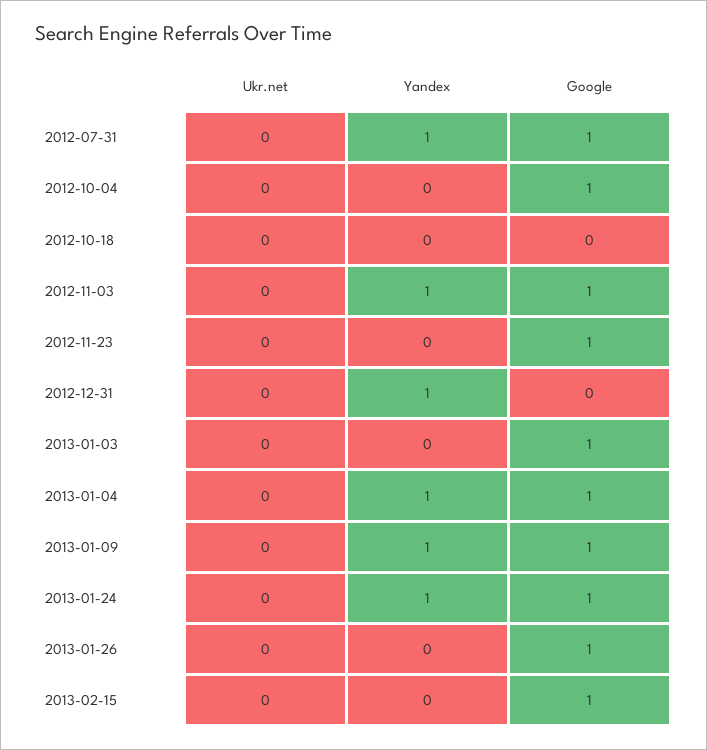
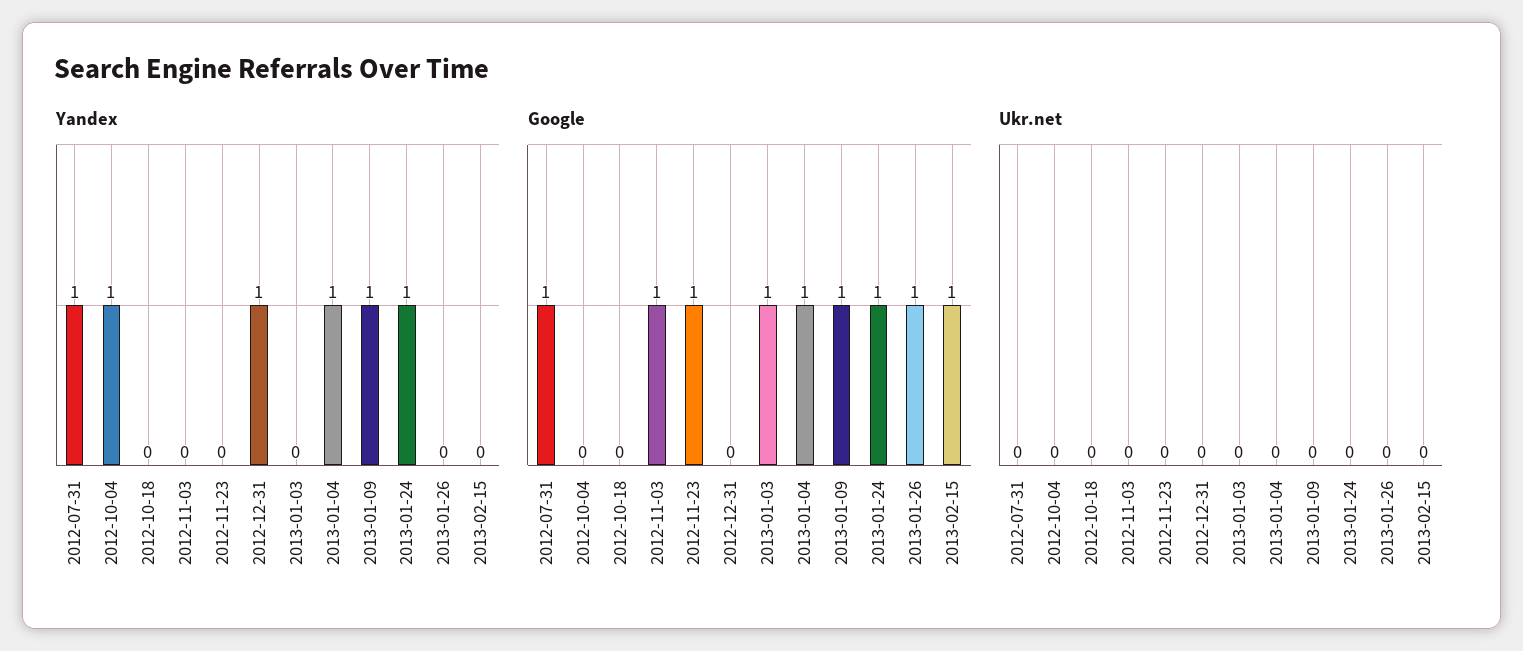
  {
    "Ukr.net": {
      "2012-07-31": 0,
      "2012-10-04": 0,
      "2012-10-18": 0,
      "2012-11-03": 0,
      "2012-11-23": 0,
      "2012-12-31": 0,
      "2013-01-03": 0,
      "2013-01-04": 0,
      "2013-01-09": 0,
      "2013-01-24": 0,
      "2013-01-26": 0,
      "2013-02-15": 0
    },
    "Yandex": {
      "2012-07-31": 1,
-     "2012-10-04": 0,
+     "2012-10-04": 1,
      "2012-10-18": 0,
-     "2012-11-03": 1,
+     "2012-11-03": 0,
      "2012-11-23": 0,
      "2012-12-31": 1,
      "2013-01-03": 0,
      "2013-01-04": 1,
      "2013-01-09": 1,
      "2013-01-24": 1,
      "2013-01-26": 0,
      "2013-02-15": 0
    },
    "Google": {
      "2012-07-31": 1,
-     "2012-10-04": 1,
+     "2012-10-04": 0,
      "2012-10-18": 0,
      "2012-11-03": 1,
      "2012-11-23": 1,
      "2012-12-31": 0,
      "2013-01-03": 1,
      "2013-01-04": 1,
      "2013-01-09": 1,
      "2013-01-24": 1,
      "2013-01-26": 1,
      "2013-02-15": 1
    }
  }

